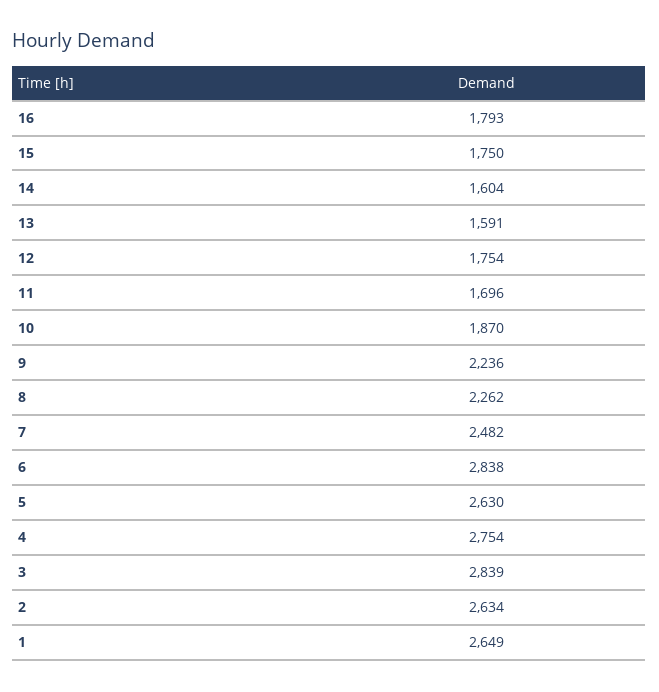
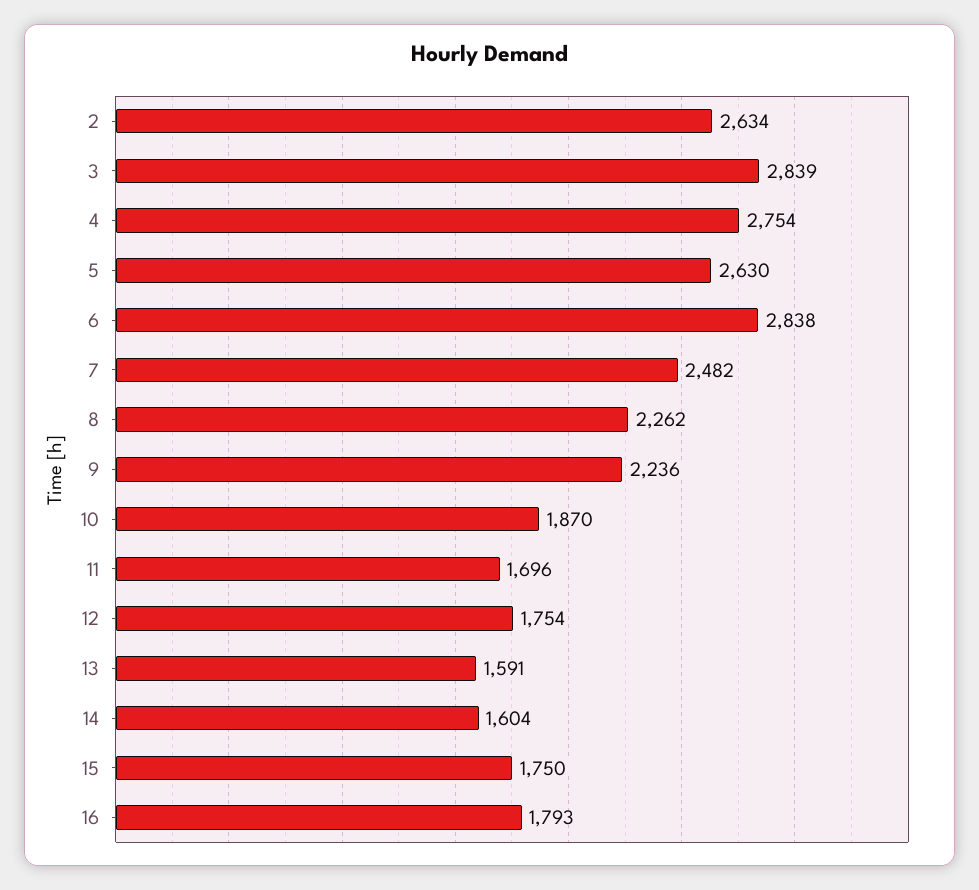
  {
    "16": 1793,
    "15": 1750,
    "14": 1604,
    "13": 1591,
    "12": 1754,
    "11": 1696,
    "10": 1870,
    "9": 2236,
    "8": 2262,
    "7": 2482,
    "6": 2838,
    "5": 2630,
    "4": 2754,
    "3": 2839,
-   "2": 2634,
+   "2": 2634
-   "1": 2649
  }

